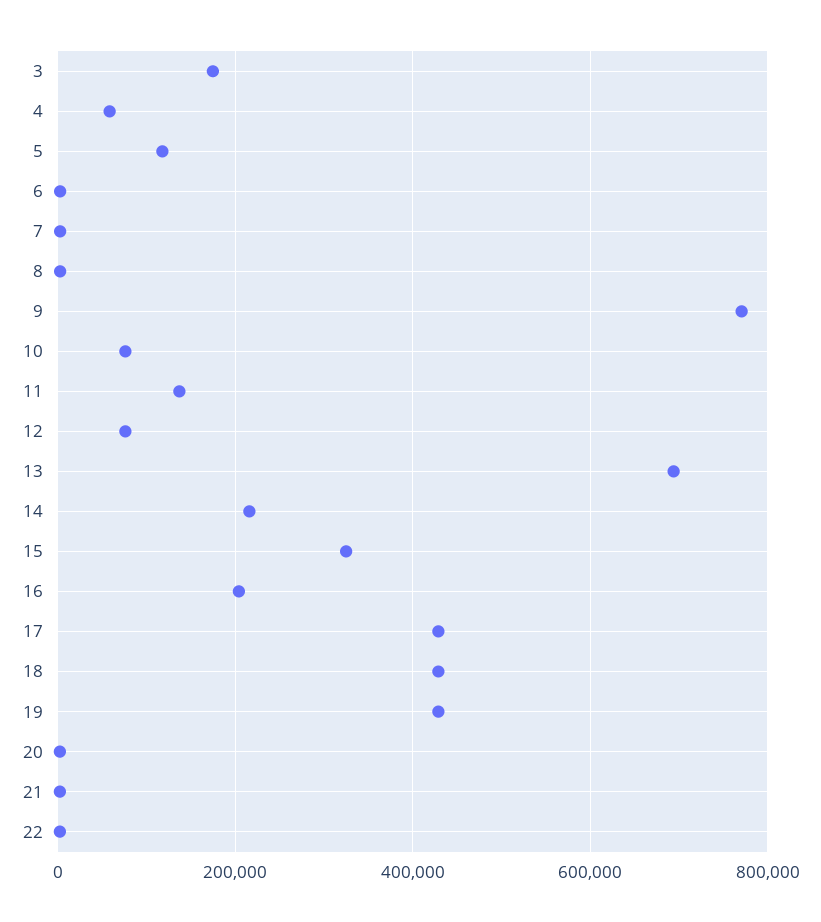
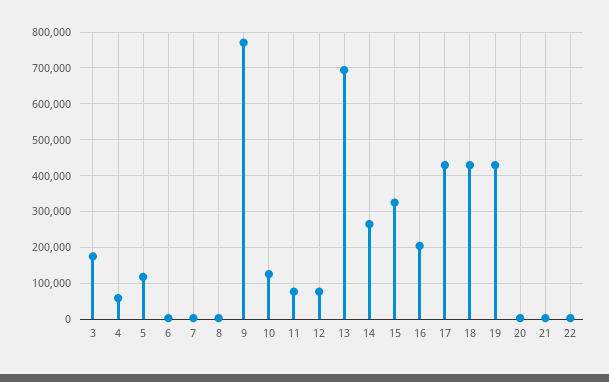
  {
    "3": 180000,
    "4": 60000,
    "5": 120000,
    "6": 0,
    "7": 0,
    "8": 0,
    "9": 780000,
-   "10": 80000,
+   "10": 120000,
-   "11": 140000,
+   "11": 80000,
    "12": 80000,
    "13": 700000,
-   "14": 220000,
+   "14": 260000,
    "15": 320000,
    "16": 200000,
    "17": 420000,
    "18": 420000,
    "19": 420000,
    "20": 0,
    "21": 0,
    "22": 0
  }

